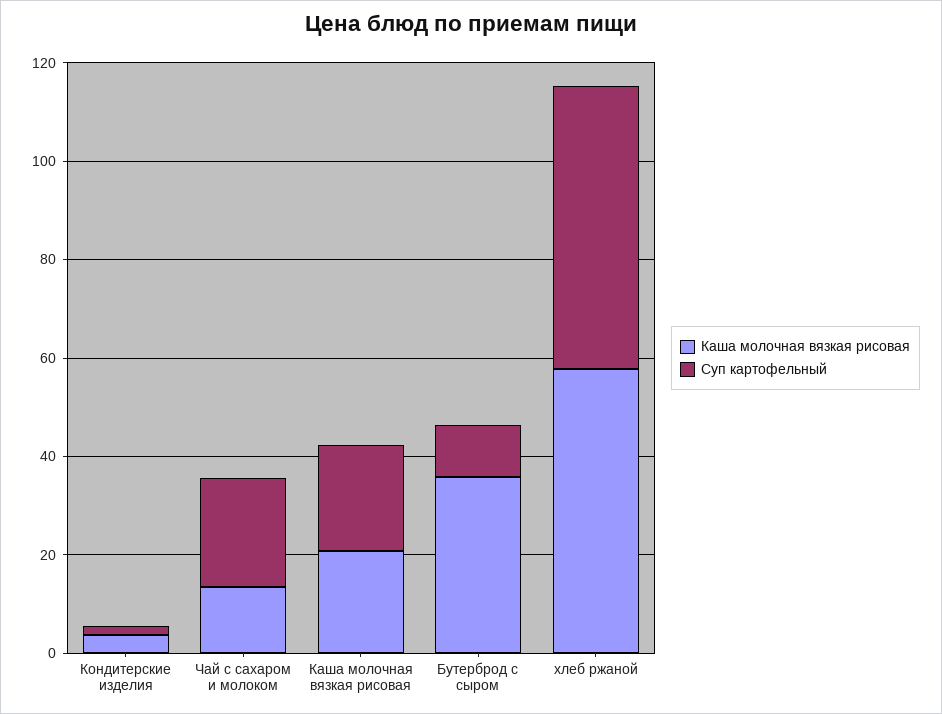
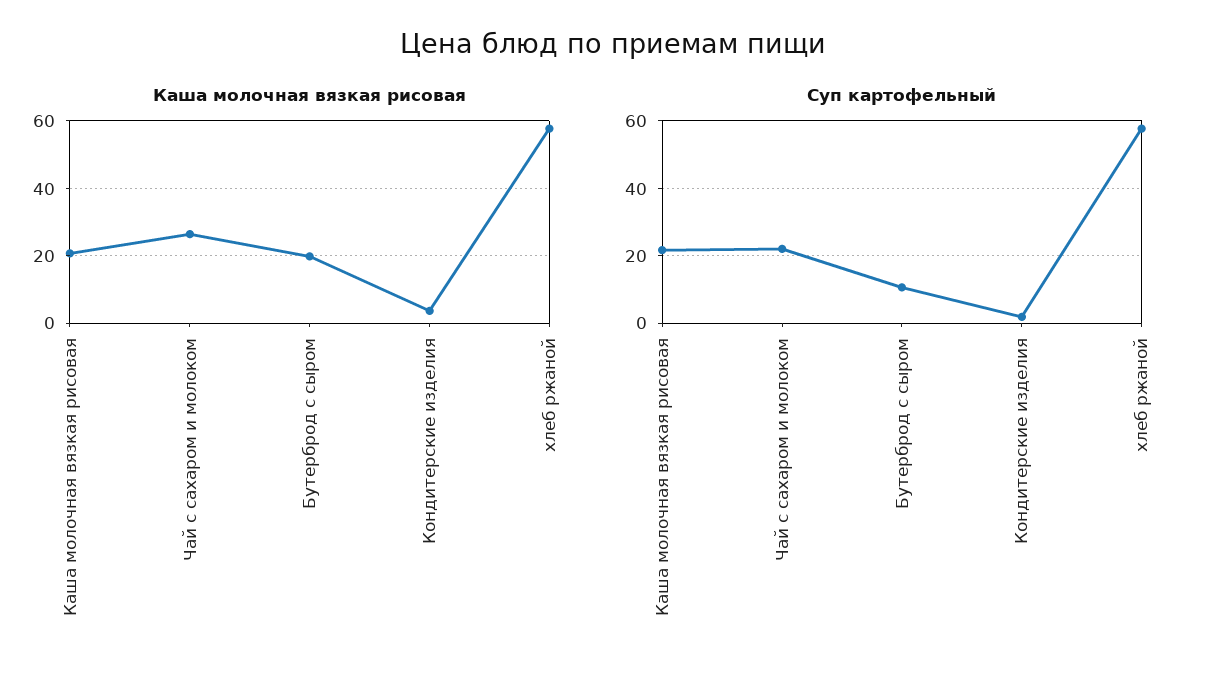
  {
    "Каша молочная вязкая рисовая": {
      "Кондитерские изделия": 4,
-     "Чай с сахаром и молоком": 15,
+     "Чай с сахаром и молоком": 26,
      "Каша молочная вязкая рисовая": 20,
-     "Бутерброд с сыром": 35,
+     "Бутерброд с сыром": 20,
      "хлеб ржаной": 58
    },
    "Суп картофельный": {
      "Кондитерские изделия": 2,
      "Чай с сахаром и молоком": 22,
      "Каша молочная вязкая рисовая": 22,
      "Бутерброд с сыром": 10,
      "хлеб ржаной": 58
    }
  }

